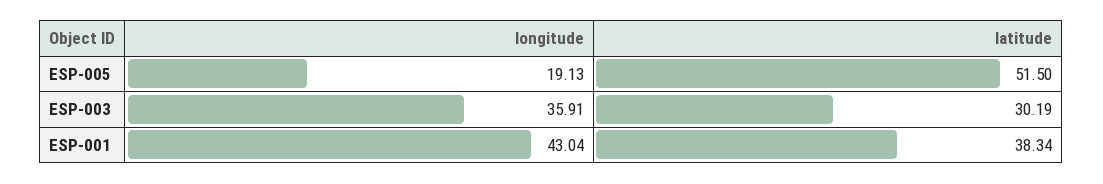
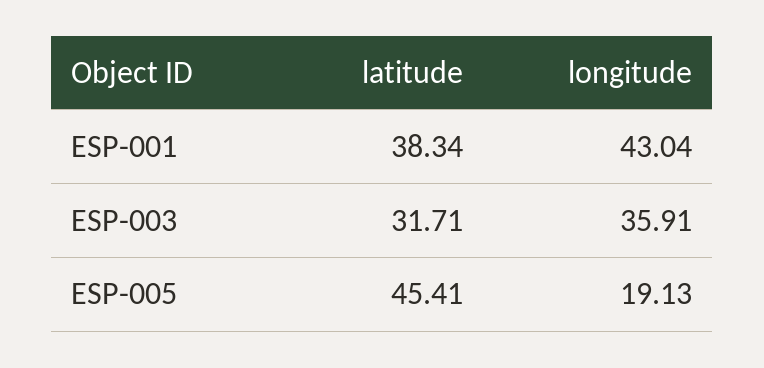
  {
    "longitude": {
      "ESP-005": 19.13,
      "ESP-003": 35.91,
      "ESP-001": 43.04
    },
    "latitude": {
-     "ESP-005": 51.5,
+     "ESP-005": 45.41,
-     "ESP-003": 30.19,
+     "ESP-003": 31.71,
      "ESP-001": 38.34
    }
  }

